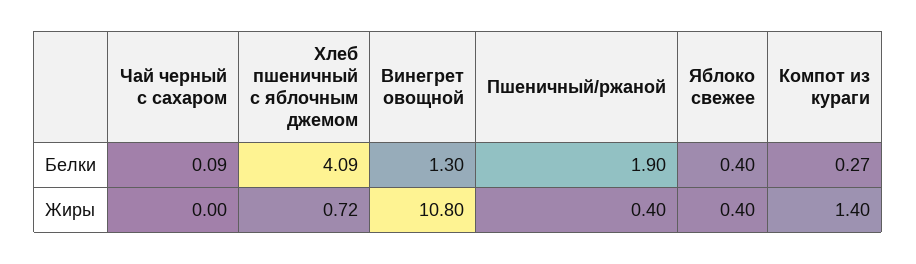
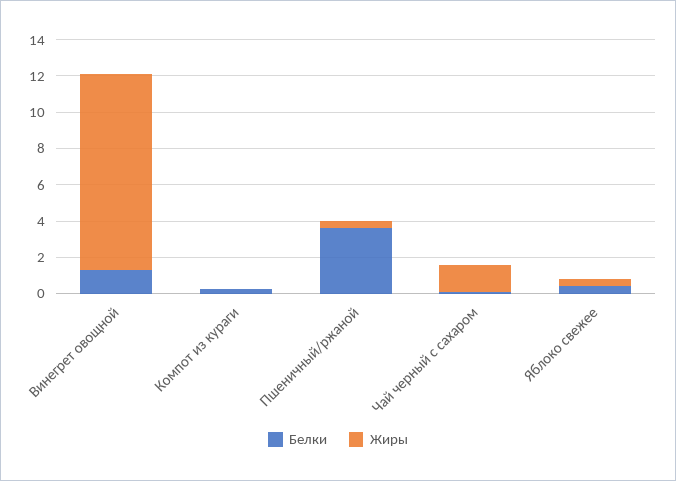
  {
    "Белки": {
      "Чай черный с сахаром": 0.09,
-     "Хлеб пшеничный с яблочным джемом": 4.09,
      "Винегрет овощной": 1.3,
-     "Пшеничный/ржаной": 1.9,
+     "Пшеничный/ржаной": 3.5,
      "Яблоко свежее": 0.4,
      "Компот из кураги": 0.27
    },
    "Жиры": {
-     "Чай черный с сахаром": 0,
+     "Чай черный с сахаром": 1.5,
-     "Хлеб пшеничный с яблочным джемом": 0.72,
      "Винегрет овощной": 10.8,
      "Пшеничный/ржаной": 0.4,
      "Яблоко свежее": 0.4,
-     "Компот из кураги": 1.4
+     "Компот из кураги": 0
    }
  }

